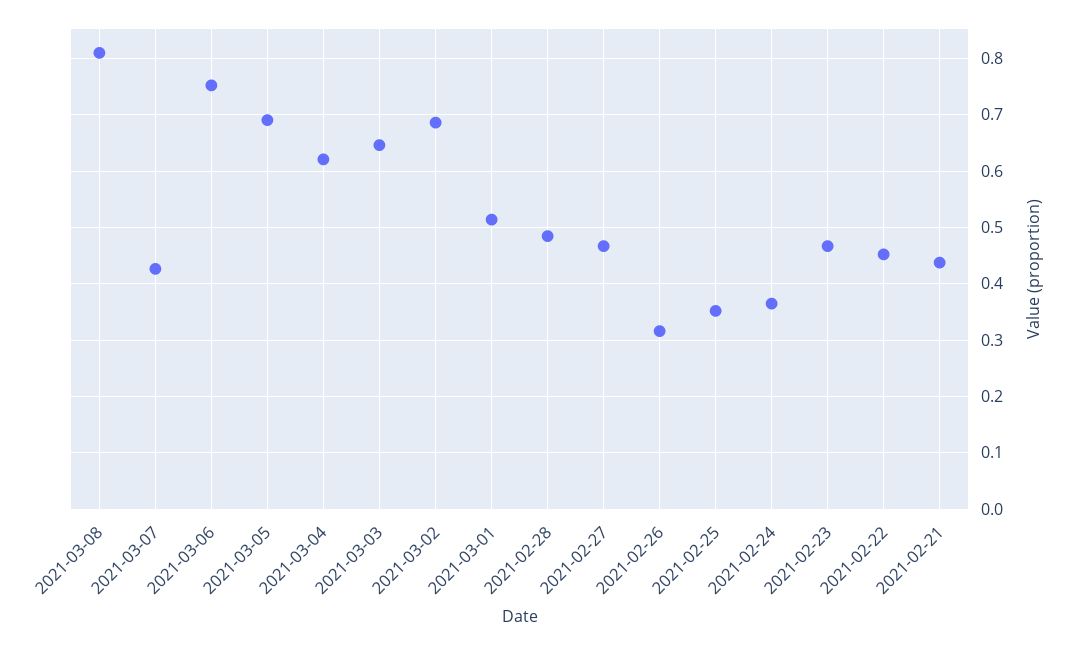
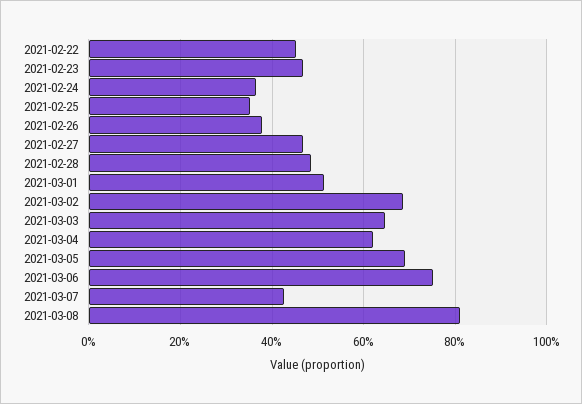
  {
    "2021-03-08": 0.8,
    "2021-03-07": 0.42,
    "2021-03-06": 0.76,
    "2021-03-05": 0.7,
    "2021-03-04": 0.62,
    "2021-03-03": 0.64,
    "2021-03-02": 0.68,
    "2021-03-01": 0.52,
    "2021-02-28": 0.48,
    "2021-02-27": 0.46,
-   "2021-02-26": 0.32,
+   "2021-02-26": 0.38,
    "2021-02-25": 0.36,
    "2021-02-24": 0.36,
    "2021-02-23": 0.46,
-   "2021-02-22": 0.46,
+   "2021-02-22": 0.46
-   "2021-02-21": 0.44
  }

